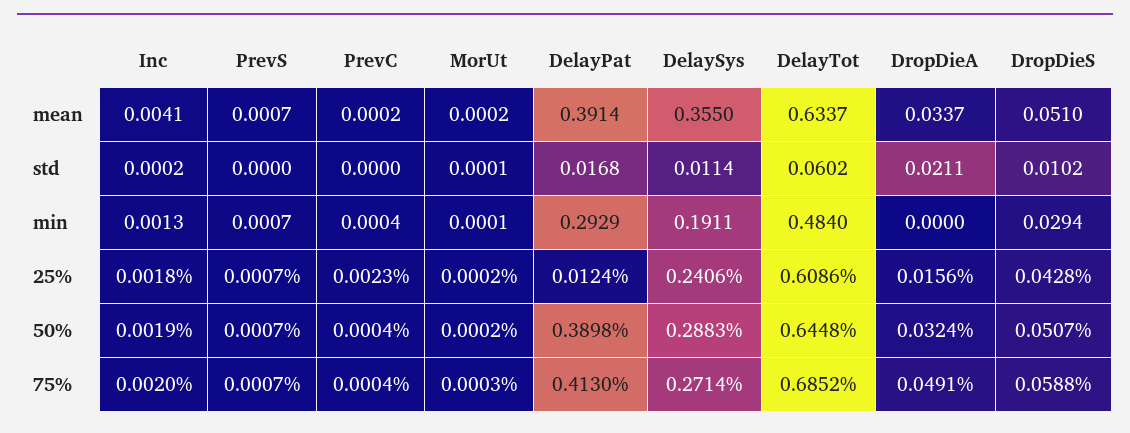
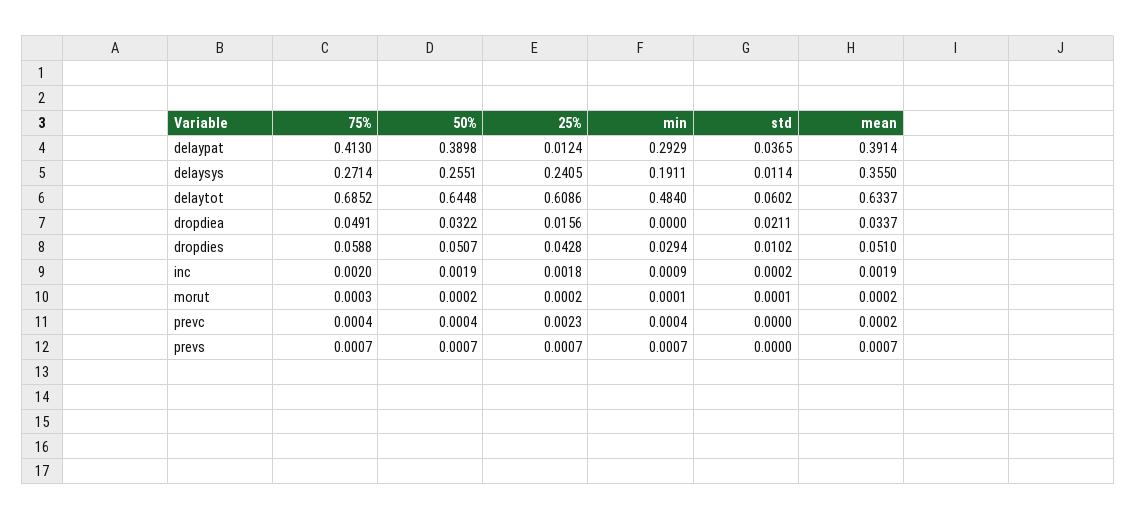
  {
    "Inc": {
-     "mean": 0.0041,
+     "mean": 0.0019,
      "std": 0.0002,
-     "min": 0.0013,
+     "min": 0.0009,
      "25%": 0.0018,
      "50%": 0.0019,
      "75%": 0.002
    },
    "PrevS": {
      "mean": 0.0007,
      "std": 0,
      "min": 0.0007,
      "25%": 0.0007,
      "50%": 0.0007,
      "75%": 0.0007
    },
    "PrevC": {
      "mean": 0.0002,
      "std": 0,
      "min": 0.0004,
      "25%": 0.0023,
      "50%": 0.0004,
      "75%": 0.0004
    },
    "MorUt": {
      "mean": 0.0002,
      "std": 0.0001,
      "min": 0.0001,
      "25%": 0.0002,
      "50%": 0.0002,
      "75%": 0.0003
    },
    "DelayPat": {
      "mean": 0.3914,
-     "std": 0.0168,
+     "std": 0.0365,
      "min": 0.2929,
      "25%": 0.0124,
      "50%": 0.3898,
      "75%": 0.413
    },
    "DelaySys": {
      "mean": 0.355,
      "std": 0.0114,
      "min": 0.1911,
-     "25%": 0.2406,
+     "25%": 0.2405,
-     "50%": 0.2883,
+     "50%": 0.2551,
      "75%": 0.2714
    },
    "DelayTot": {
      "mean": 0.6337,
      "std": 0.0602,
      "min": 0.484,
      "25%": 0.6086,
      "50%": 0.6448,
      "75%": 0.6852
    },
    "DropDieA": {
      "mean": 0.0337,
      "std": 0.0211,
      "min": 0,
      "25%": 0.0156,
-     "50%": 0.0324,
+     "50%": 0.0322,
      "75%": 0.0491
    },
    "DropDieS": {
      "mean": 0.051,
      "std": 0.0102,
      "min": 0.0294,
      "25%": 0.0428,
      "50%": 0.0507,
      "75%": 0.0588
    }
  }

